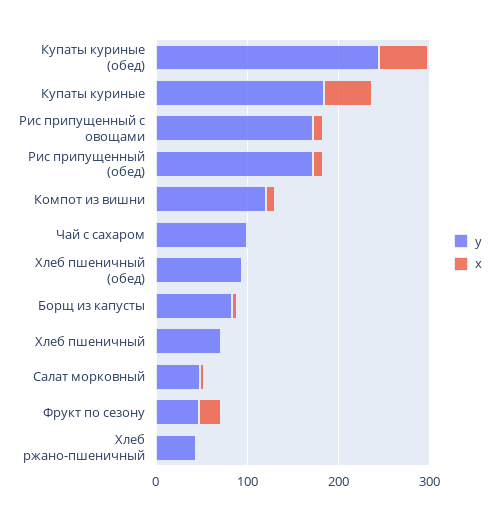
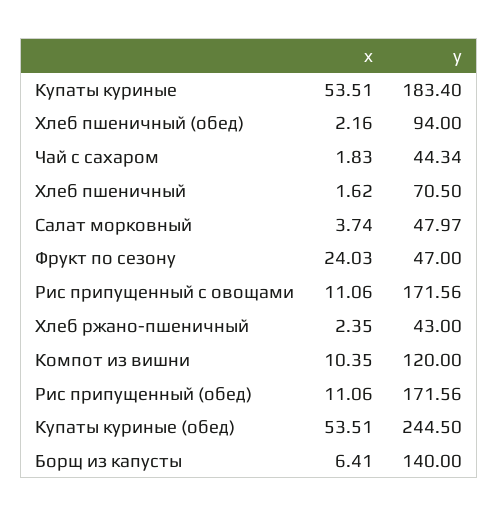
  {
    "y": {
      "Купаты куриные (обед)": 244.5,
      "Купаты куриные": 183.4,
      "Рис припущенный с овощами": 171.56,
      "Рис припущенный (обед)": 171.56,
      "Компот из вишни": 120,
-     "Чай с сахаром": 100,
+     "Чай с сахаром": 44.34,
      "Хлеб пшеничный (обед)": 94,
-     "Борщ из капусты": 80,
+     "Борщ из капусты": 140,
      "Хлеб пшеничный": 70.5,
      "Салат морковный": 47.97,
      "Фрукт по сезону": 47,
      "Хлеб ржано-пшеничный": 43
    },
    "x": {
      "Купаты куриные (обед)": 53.51,
      "Купаты куриные": 53.51,
      "Рис припущенный с овощами": 11.06,
      "Рис припущенный (обед)": 11.06,
      "Компот из вишни": 10.35,
      "Чай с сахаром": 1.83,
      "Хлеб пшеничный (обед)": 2.16,
      "Борщ из капусты": 6.41,
      "Хлеб пшеничный": 1.62,
      "Салат морковный": 3.74,
      "Фрукт по сезону": 24.03,
      "Хлеб ржано-пшеничный": 2.35
    }
  }

